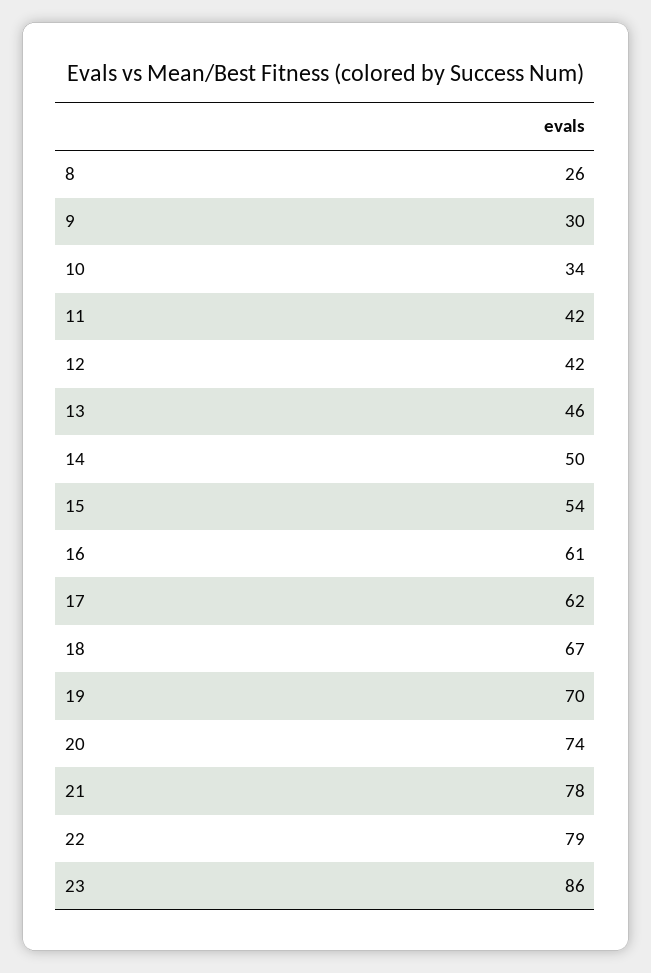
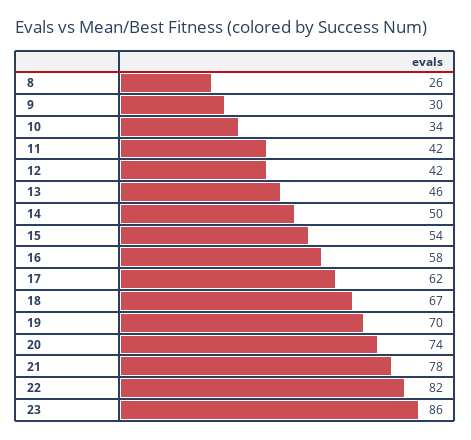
  {
    "8": 26,
    "9": 30,
    "10": 34,
    "11": 42,
    "12": 42,
    "13": 46,
    "14": 50,
    "15": 54,
-   "16": 61,
+   "16": 58,
    "17": 62,
    "18": 67,
    "19": 70,
    "20": 74,
    "21": 78,
-   "22": 79,
+   "22": 82,
    "23": 86
  }

